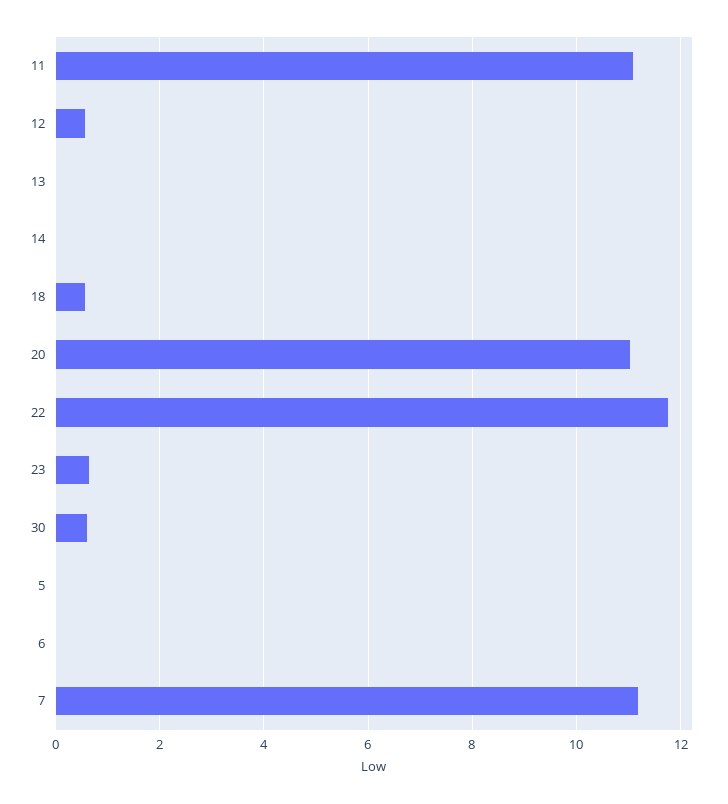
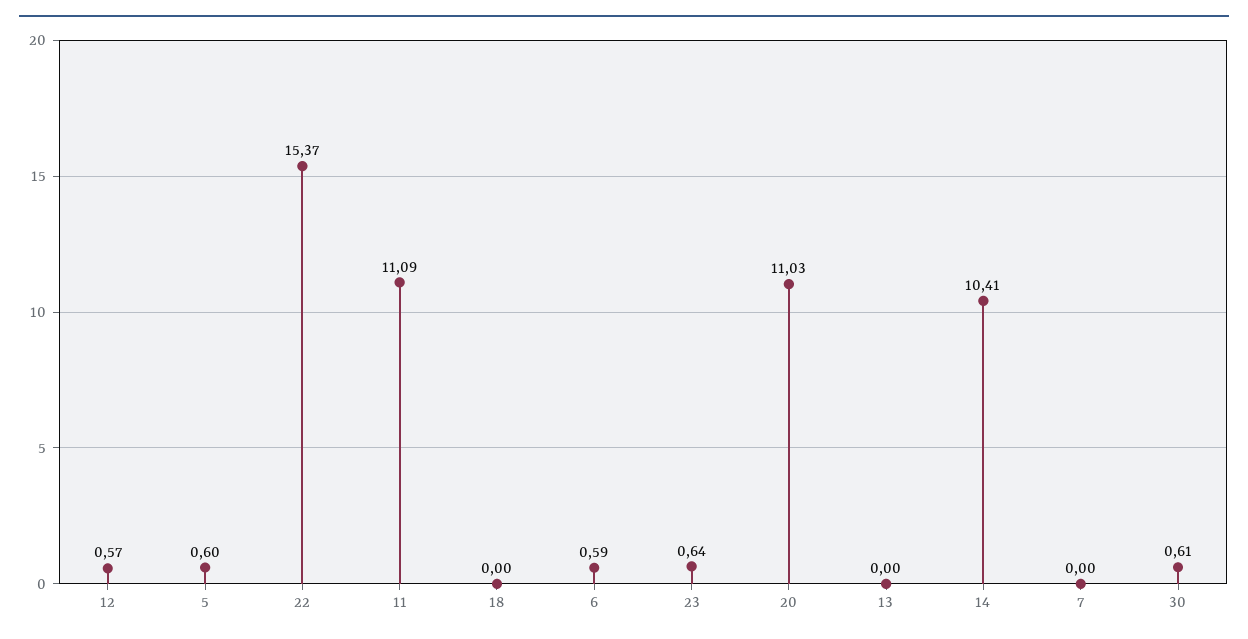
  {
    "11": 11.09,
    "12": 0.57,
    "13": 0,
-   "14": 0,
+   "14": 10.41,
-   "18": 0.6,
+   "18": 0,
    "20": 11.03,
-   "22": 11.8,
+   "22": 15.37,
    "23": 0.64,
    "30": 0.61,
-   "5": 0,
+   "5": 0.6,
-   "6": 0,
+   "6": 0.59,
-   "7": 11.2
+   "7": 0
  }

